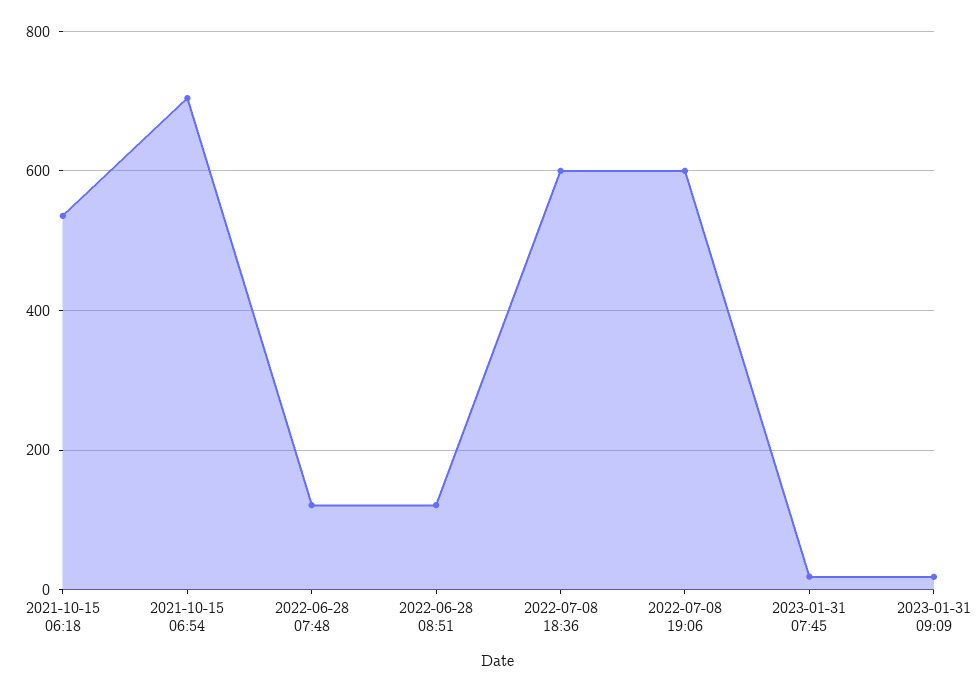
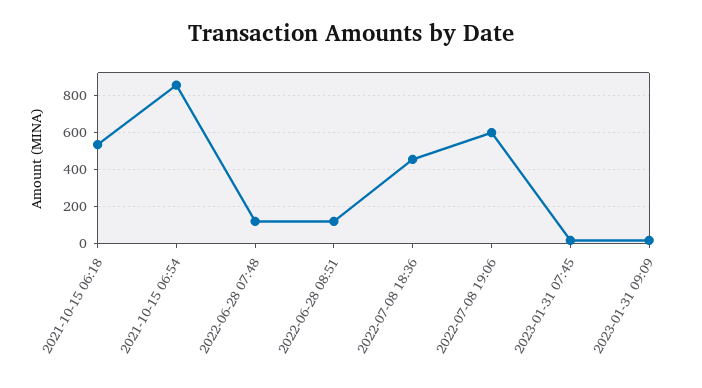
  {
    "2021-10-15 06:18": 540,
-   "2021-10-15 06:54": 700,
+   "2021-10-15 06:54": 850,
    "2022-06-28 07:48": 120,
    "2022-06-28 08:51": 120,
-   "2022-07-08 18:36": 600,
+   "2022-07-08 18:36": 450,
    "2022-07-08 19:06": 600,
    "2023-01-31 07:45": 20,
    "2023-01-31 09:09": 20
  }

